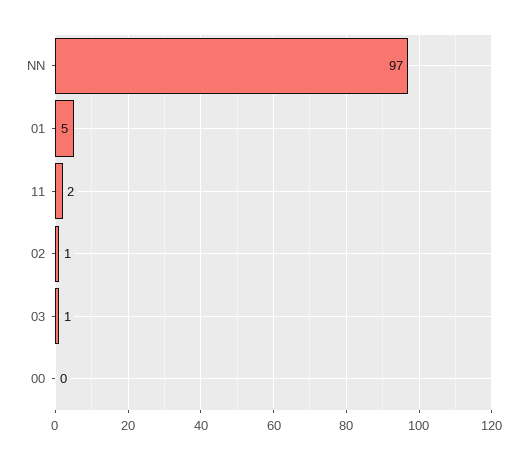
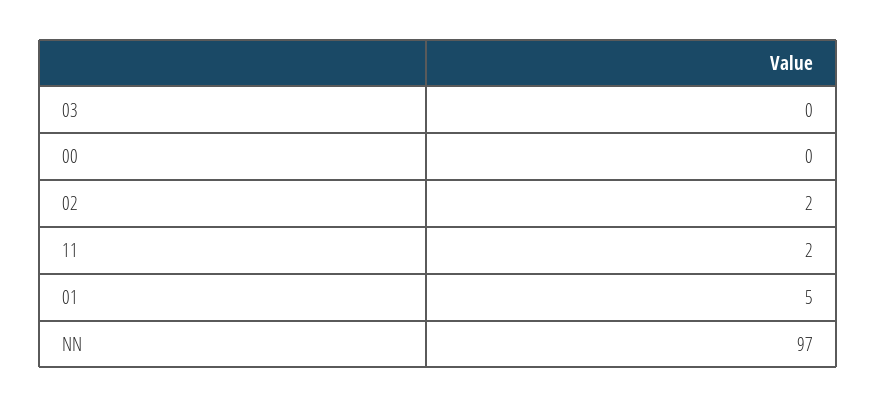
  {
    "NN": 97,
    "01": 5,
    "11": 2,
-   "02": 1,
+   "02": 2,
-   "03": 1,
+   "03": 0,
    "00": 0
  }

